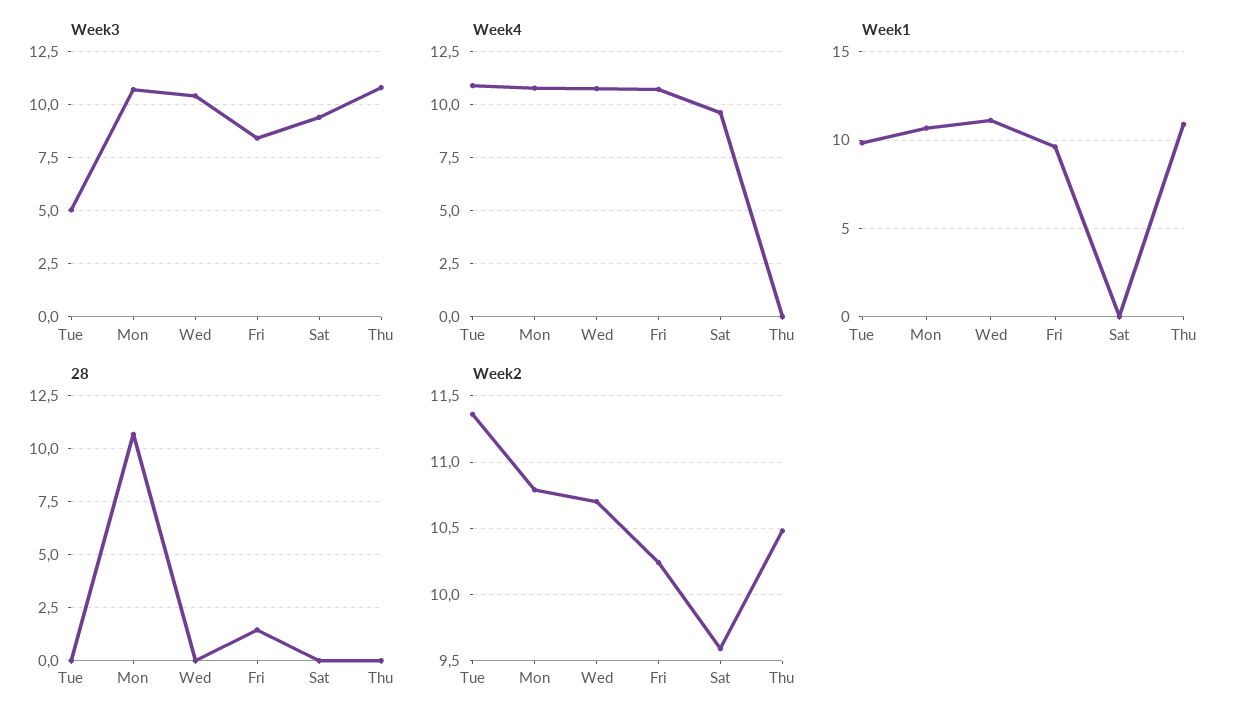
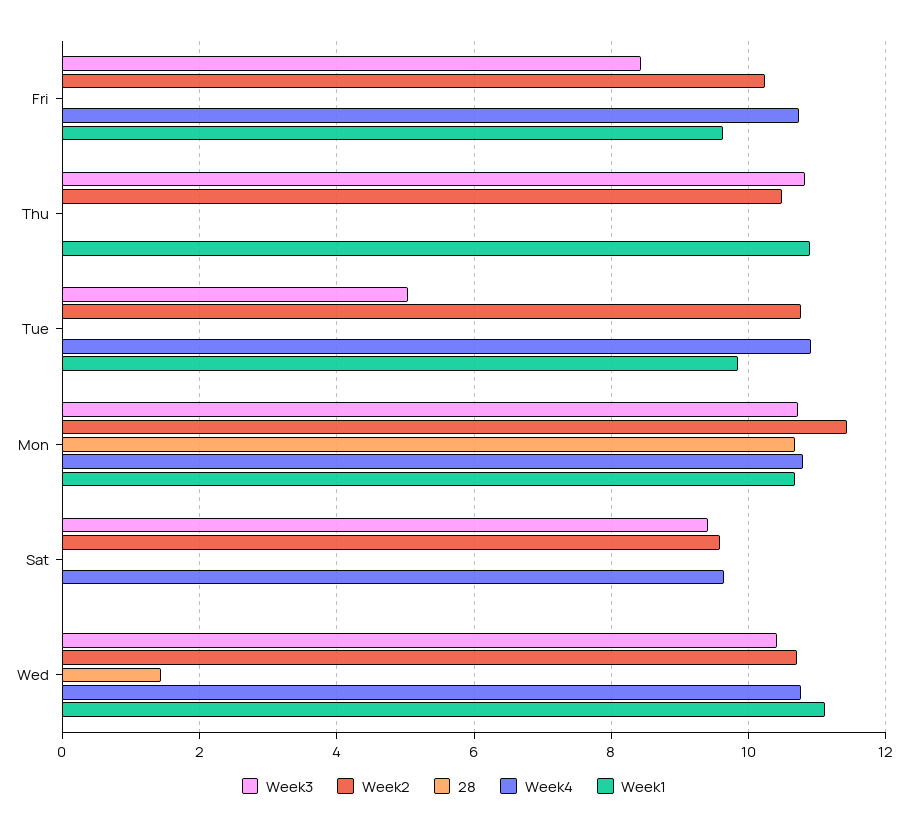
  {
    "Week3": {
      "Tue": 5,
      "Mon": 10.8,
      "Wed": 10.4,
      "Fri": 8.4,
      "Sat": 9.4,
      "Thu": 10.8
    },
    "Week4": {
      "Tue": 11,
      "Mon": 10.8,
      "Wed": 10.8,
      "Fri": 10.8,
      "Sat": 9.6,
      "Thu": 0
    },
    "Week1": {
      "Tue": 9.8,
      "Mon": 10.6,
      "Wed": 11.2,
      "Fri": 9.6,
      "Sat": 0,
      "Thu": 11
    },
    "28": {
      "Tue": 0,
      "Mon": 10.6,
-     "Wed": 0,
+     "Wed": 1.4,
-     "Fri": 1.5,
+     "Fri": 0,
      "Sat": 0,
      "Thu": 0
    },
    "Week2": {
-     "Tue": 11.35,
+     "Tue": 10.8,
-     "Mon": 10.8,
+     "Mon": 11.4,
      "Wed": 10.7,
      "Fri": 10.25,
      "Sat": 9.6,
      "Thu": 10.5
    }
  }

